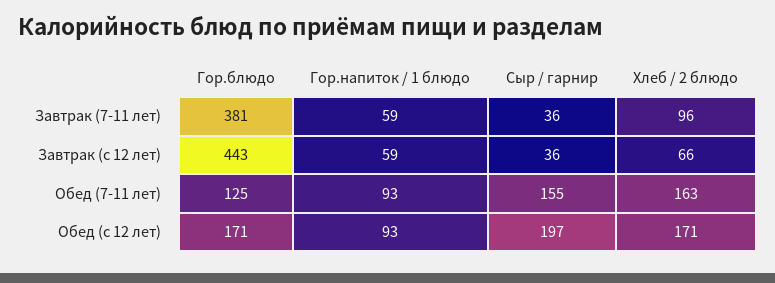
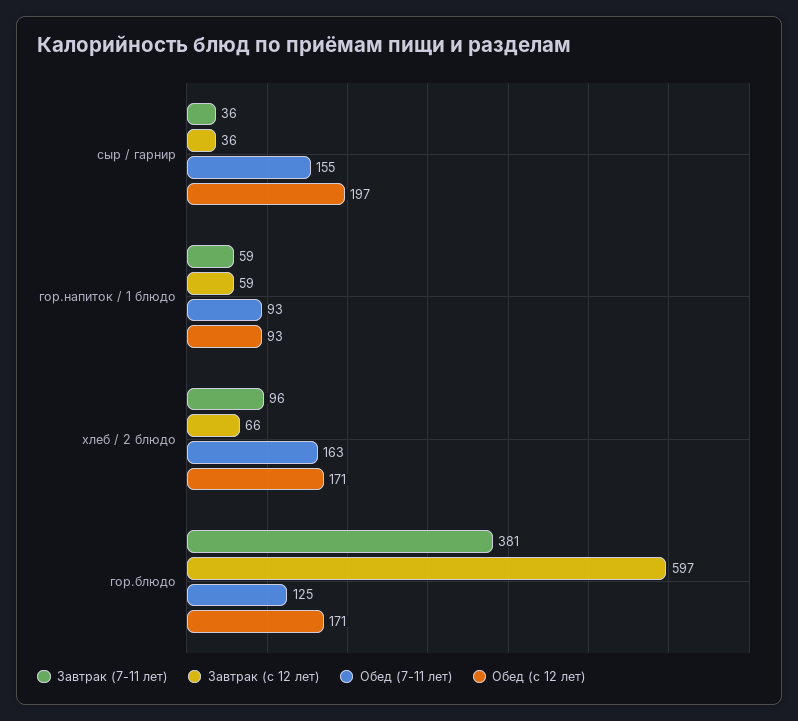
  {
    "Завтрак (7-11 лет)": {
      "Гор.блюдо": 381,
      "Гор.напиток / 1 блюдо": 59,
      "Сыр / гарнир": 36,
      "Хлеб / 2 блюдо": 96
    },
    "Завтрак (с 12 лет)": {
-     "Гор.блюдо": 443,
+     "Гор.блюдо": 597,
      "Гор.напиток / 1 блюдо": 59,
      "Сыр / гарнир": 36,
      "Хлеб / 2 блюдо": 66
    },
    "Обед (7-11 лет)": {
      "Гор.блюдо": 125,
      "Гор.напиток / 1 блюдо": 93,
      "Сыр / гарнир": 155,
      "Хлеб / 2 блюдо": 163
    },
    "Обед (с 12 лет)": {
      "Гор.блюдо": 171,
      "Гор.напиток / 1 блюдо": 93,
      "Сыр / гарнир": 197,
      "Хлеб / 2 блюдо": 171
    }
  }

